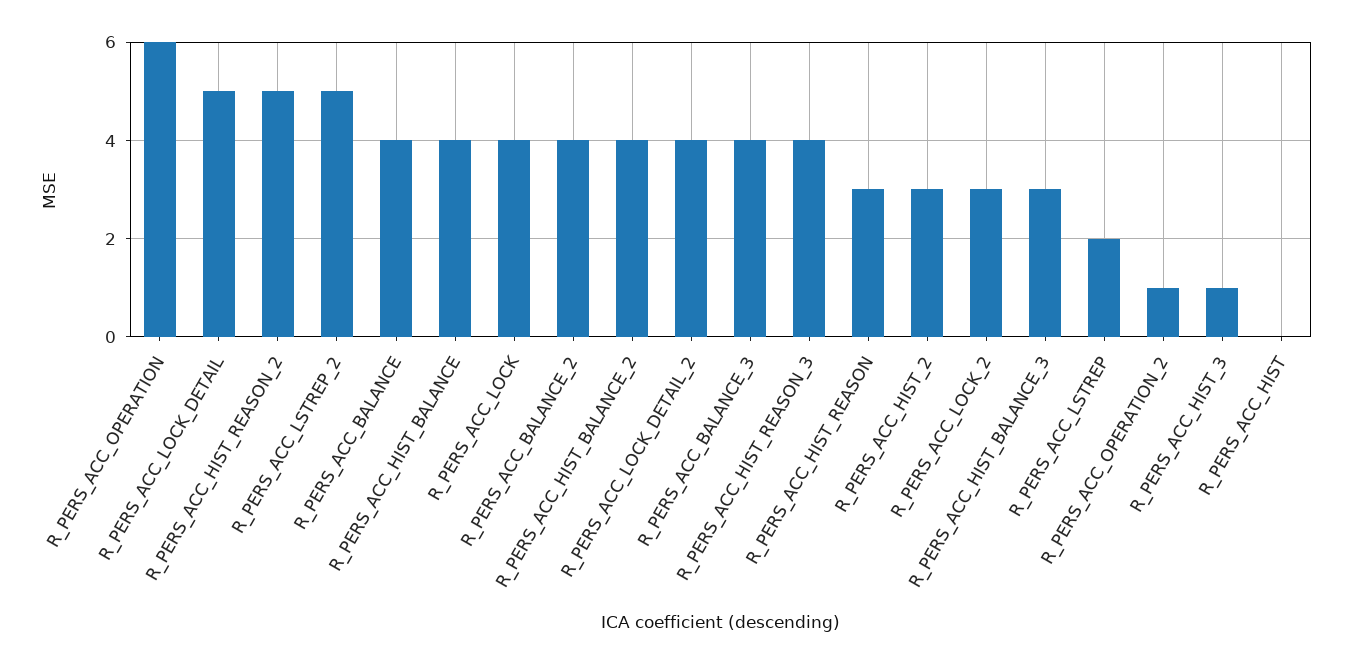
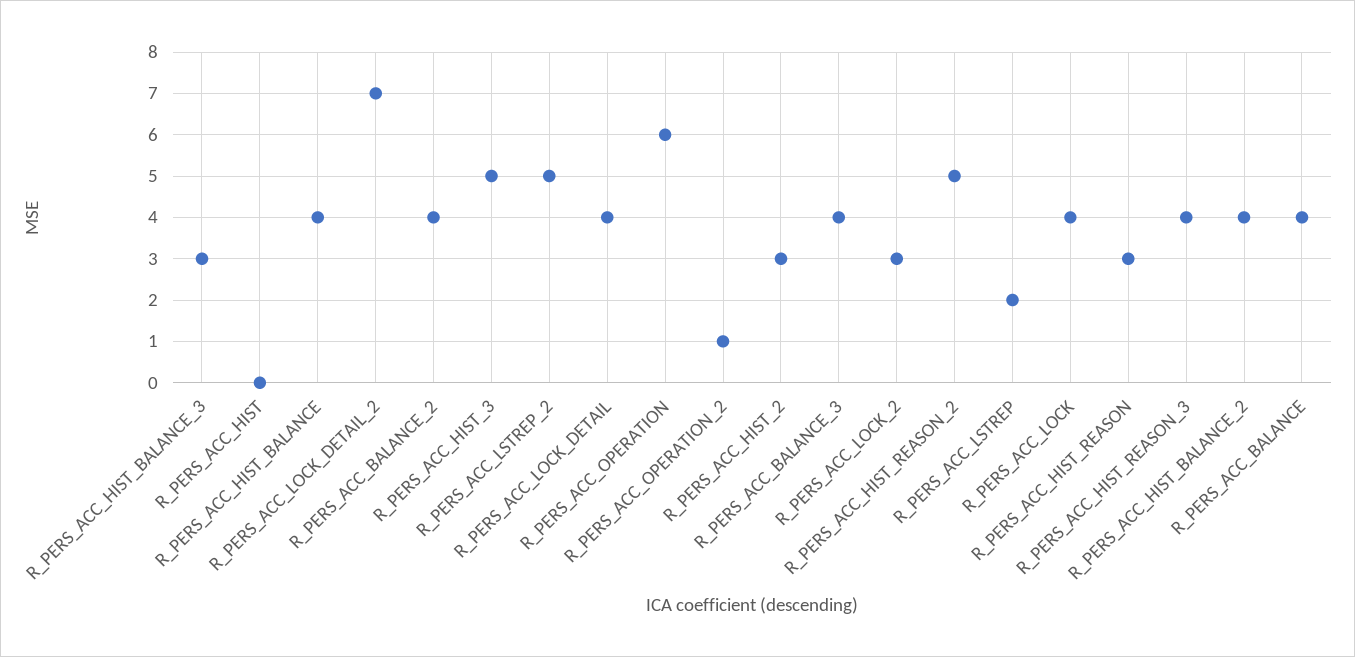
  {
    "R_PERS_ACC_OPERATION": 6,
-   "R_PERS_ACC_LOCK_DETAIL": 5,
+   "R_PERS_ACC_LOCK_DETAIL": 4,
    "R_PERS_ACC_HIST_REASON_2": 5,
    "R_PERS_ACC_LSTREP_2": 5,
    "R_PERS_ACC_BALANCE": 4,
    "R_PERS_ACC_HIST_BALANCE": 4,
    "R_PERS_ACC_LOCK": 4,
    "R_PERS_ACC_BALANCE_2": 4,
    "R_PERS_ACC_HIST_BALANCE_2": 4,
-   "R_PERS_ACC_LOCK_DETAIL_2": 4,
+   "R_PERS_ACC_LOCK_DETAIL_2": 7,
    "R_PERS_ACC_BALANCE_3": 4,
    "R_PERS_ACC_HIST_REASON_3": 4,
    "R_PERS_ACC_HIST_REASON": 3,
    "R_PERS_ACC_HIST_2": 3,
    "R_PERS_ACC_LOCK_2": 3,
    "R_PERS_ACC_HIST_BALANCE_3": 3,
    "R_PERS_ACC_LSTREP": 2,
    "R_PERS_ACC_OPERATION_2": 1,
-   "R_PERS_ACC_HIST_3": 1,
+   "R_PERS_ACC_HIST_3": 5,
    "R_PERS_ACC_HIST": 0
  }

